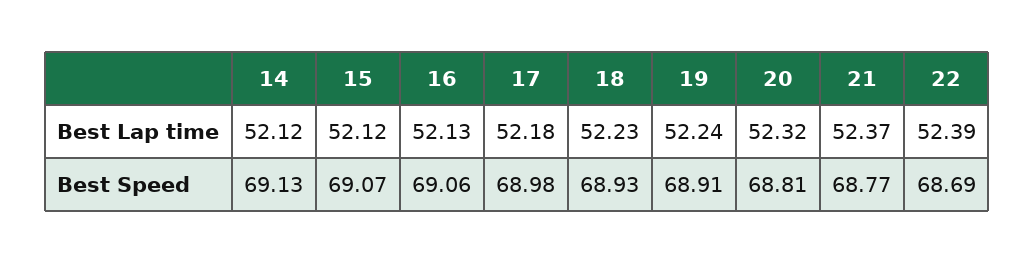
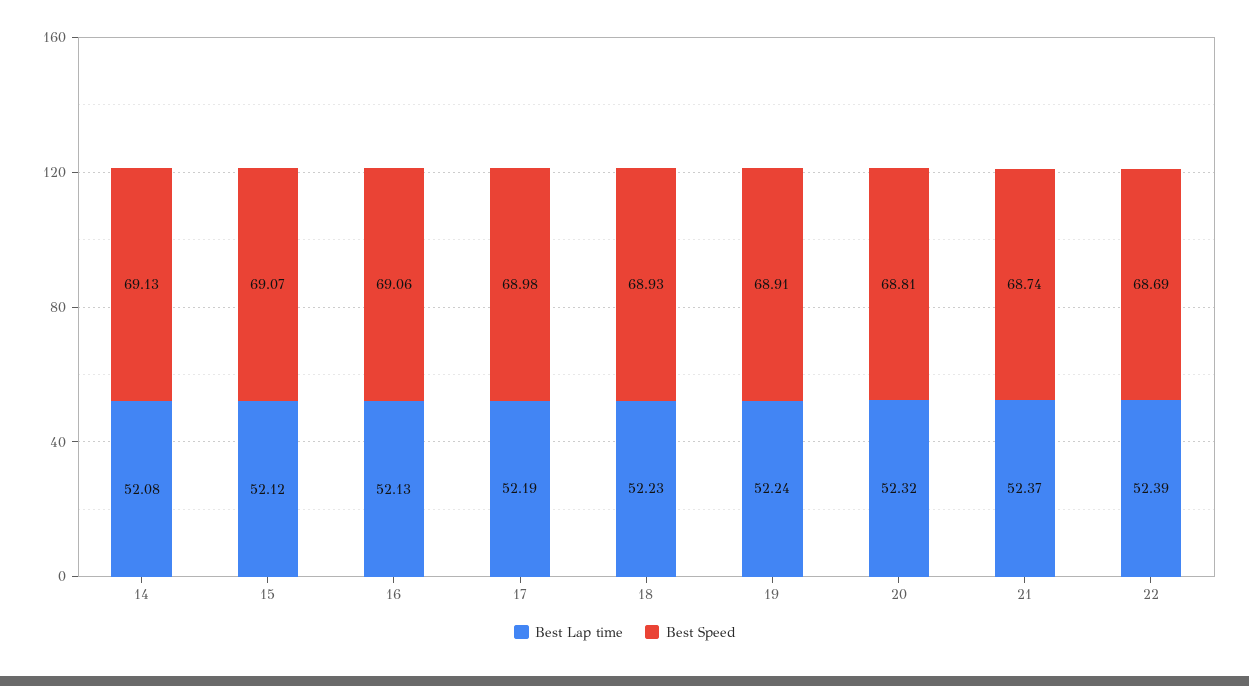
  {
    "Best Lap time": {
-     "14": 52.12,
+     "14": 52.08,
      "15": 52.12,
      "16": 52.13,
-     "17": 52.18,
+     "17": 52.19,
      "18": 52.23,
      "19": 52.24,
      "20": 52.32,
      "21": 52.37,
      "22": 52.39
    },
    "Best Speed": {
      "14": 69.13,
      "15": 69.07,
      "16": 69.06,
      "17": 68.98,
      "18": 68.93,
      "19": 68.91,
      "20": 68.81,
-     "21": 68.77,
+     "21": 68.74,
      "22": 68.69
    }
  }

